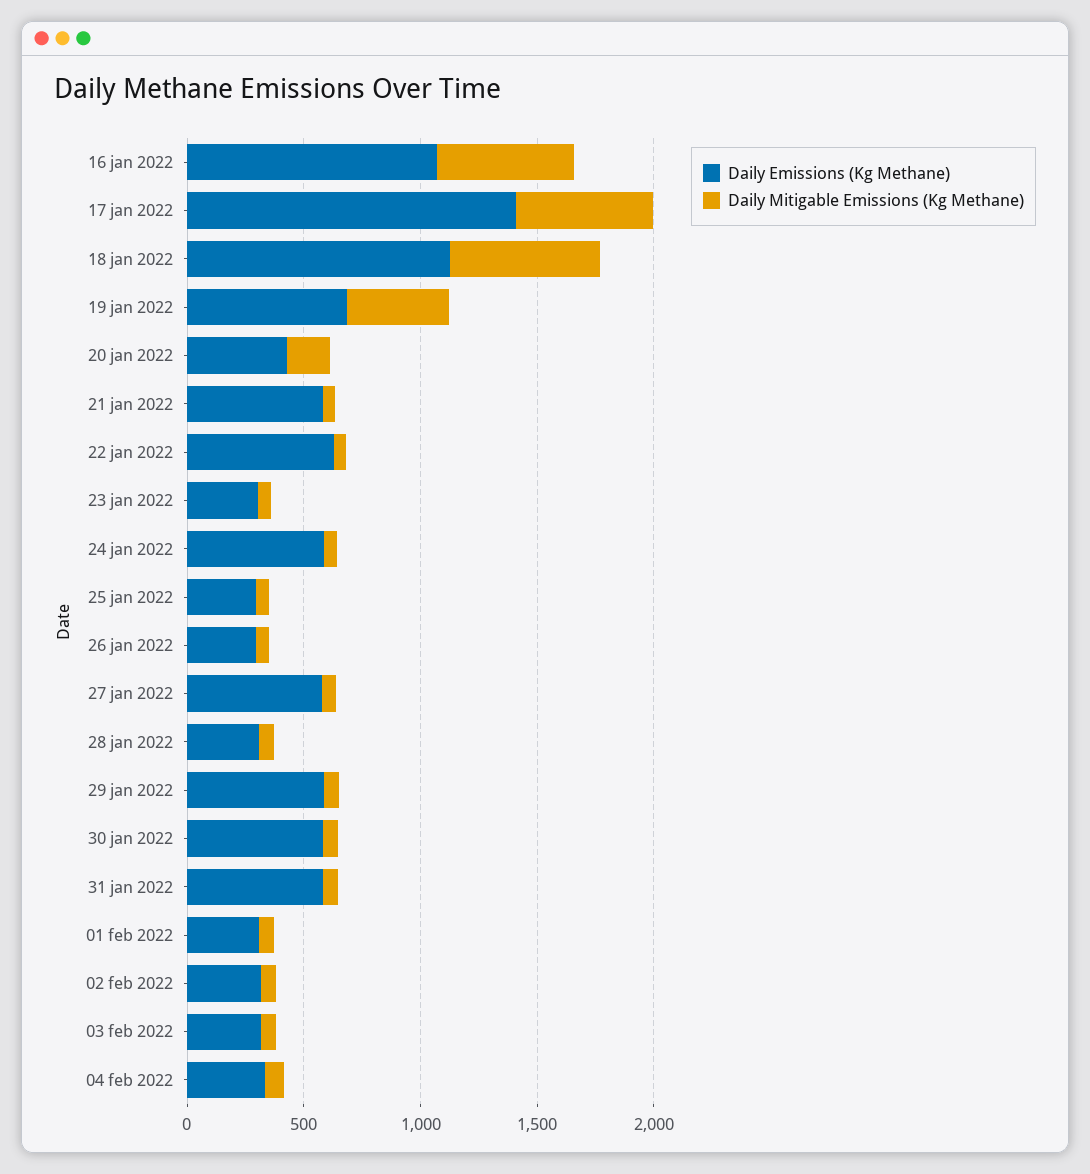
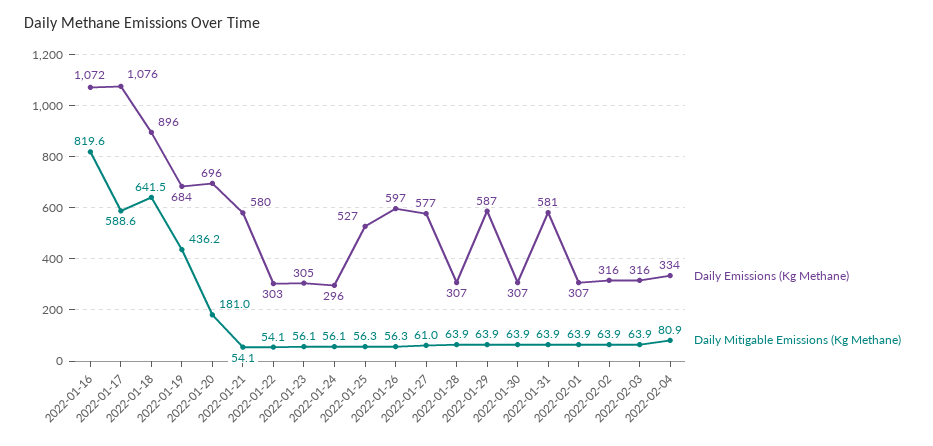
  {
    "Daily Emissions (Kg Methane)": {
      "16 jan 2022": 1072,
-     "17 jan 2022": 1400,
+     "17 jan 2022": 1076,
-     "18 jan 2022": 1100,
+     "18 jan 2022": 896,
      "19 jan 2022": 684,
-     "20 jan 2022": 400,
+     "20 jan 2022": 696,
      "21 jan 2022": 580,
-     "22 jan 2022": 600,
+     "22 jan 2022": 303,
      "23 jan 2022": 305,
-     "24 jan 2022": 600,
+     "24 jan 2022": 296,
-     "25 jan 2022": 300,
+     "25 jan 2022": 527,
-     "26 jan 2022": 300,
+     "26 jan 2022": 597,
      "27 jan 2022": 577,
      "28 jan 2022": 307,
      "29 jan 2022": 587,
-     "30 jan 2022": 600,
+     "30 jan 2022": 307,
      "31 jan 2022": 581,
      "01 feb 2022": 307,
      "02 feb 2022": 316,
      "03 feb 2022": 316,
      "04 feb 2022": 334
    },
    "Daily Mitigable Emissions (Kg Methane)": {
-     "16 jan 2022": 600,
+     "16 jan 2022": 819.6,
      "17 jan 2022": 588.6,
      "18 jan 2022": 641.5,
      "19 jan 2022": 436.2,
      "20 jan 2022": 181,
      "21 jan 2022": 54.1,
      "22 jan 2022": 54.1,
      "23 jan 2022": 56.1,
      "24 jan 2022": 56.1,
      "25 jan 2022": 56.3,
      "26 jan 2022": 56.3,
      "27 jan 2022": 61,
      "28 jan 2022": 63.9,
      "29 jan 2022": 63.9,
      "30 jan 2022": 63.9,
      "31 jan 2022": 63.9,
      "01 feb 2022": 63.9,
      "02 feb 2022": 63.9,
      "03 feb 2022": 63.9,
      "04 feb 2022": 80.9
    }
  }

